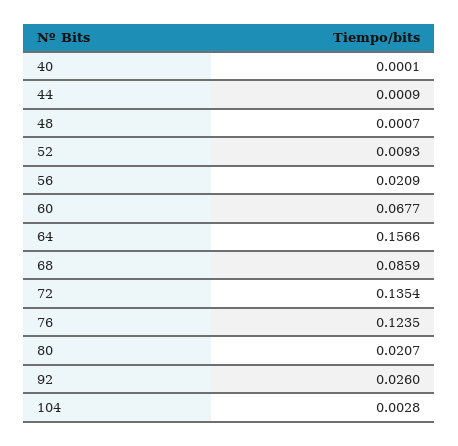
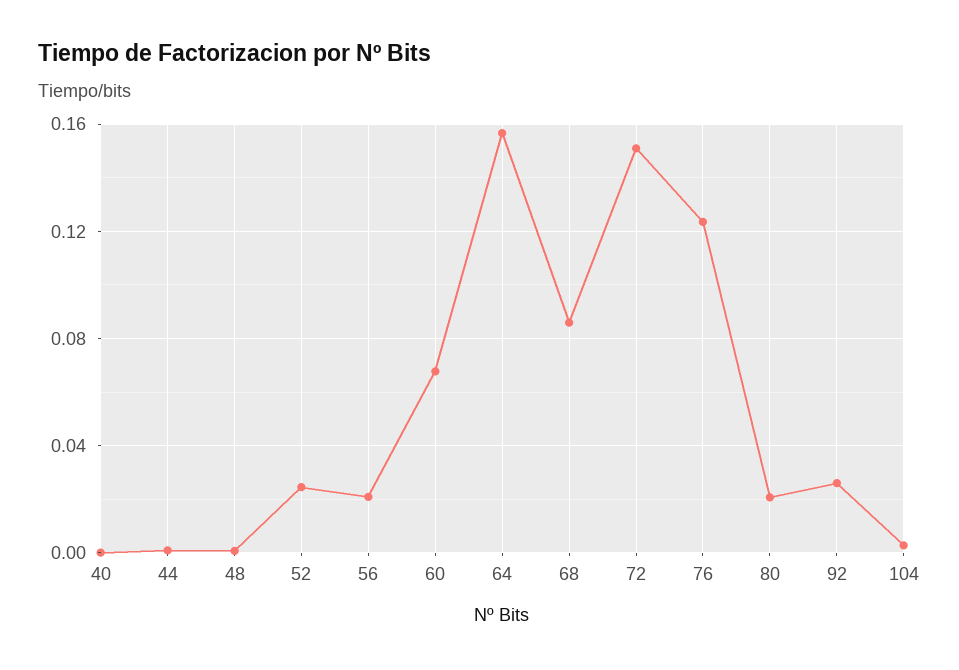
  {
    "40": 0.0001,
    "44": 0.0009,
    "48": 0.0007,
-   "52": 0.0093,
+   "52": 0.025,
    "56": 0.0209,
    "60": 0.0677,
    "64": 0.1566,
    "68": 0.0859,
-   "72": 0.1354,
+   "72": 0.15,
    "76": 0.1235,
    "80": 0.0207,
    "92": 0.026,
    "104": 0.0028
  }

